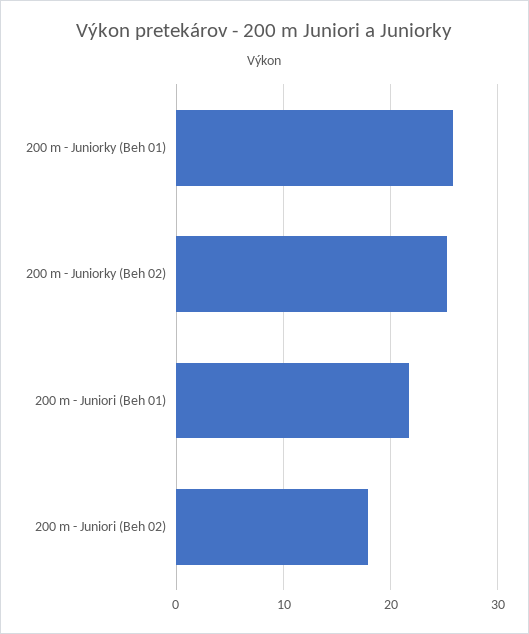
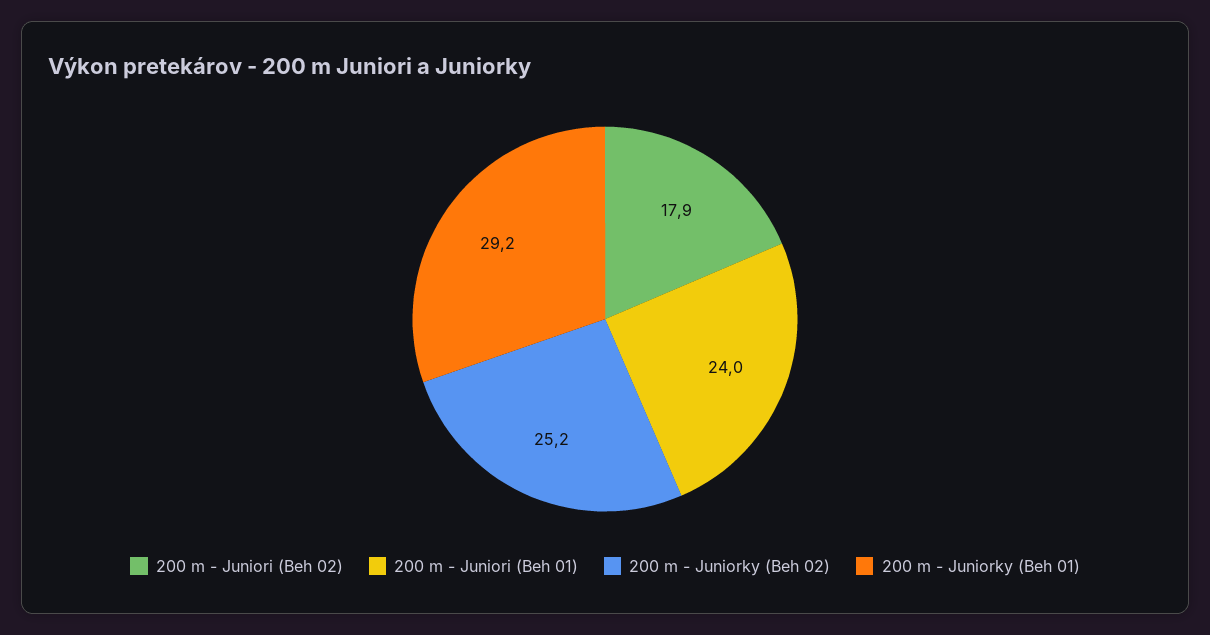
  {
-   "200 m - Juniorky (Beh 01)": 26,
+   "200 m - Juniorky (Beh 01)": 29.2,
    "200 m - Juniorky (Beh 02)": 25.2,
-   "200 m - Juniori (Beh 01)": 22,
+   "200 m - Juniori (Beh 01)": 24,
    "200 m - Juniori (Beh 02)": 17.9
  }

